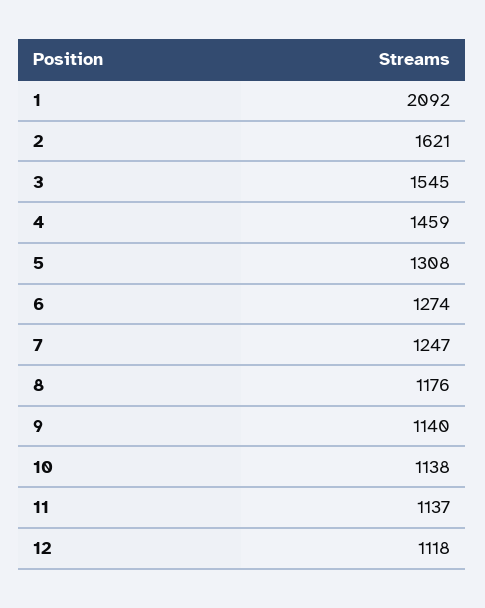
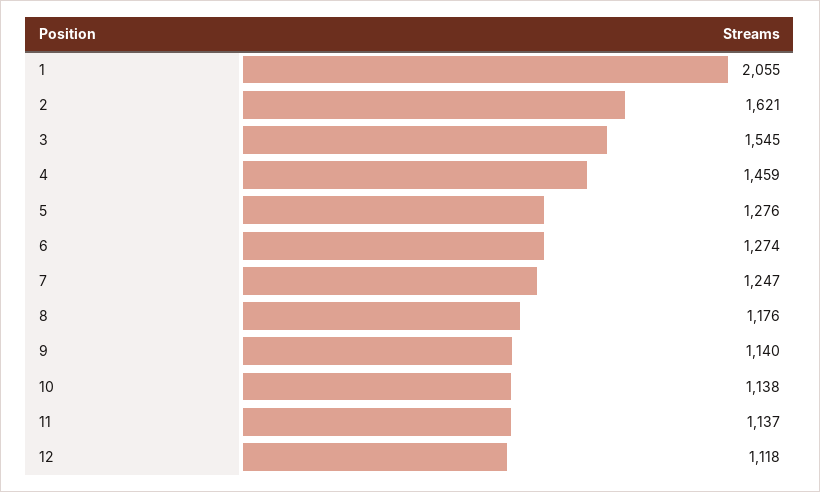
  {
-   "1": 2092,
+   "1": 2055,
    "2": 1621,
    "3": 1545,
    "4": 1459,
-   "5": 1308,
+   "5": 1276,
    "6": 1274,
    "7": 1247,
    "8": 1176,
    "9": 1140,
    "10": 1138,
    "11": 1137,
    "12": 1118
  }

